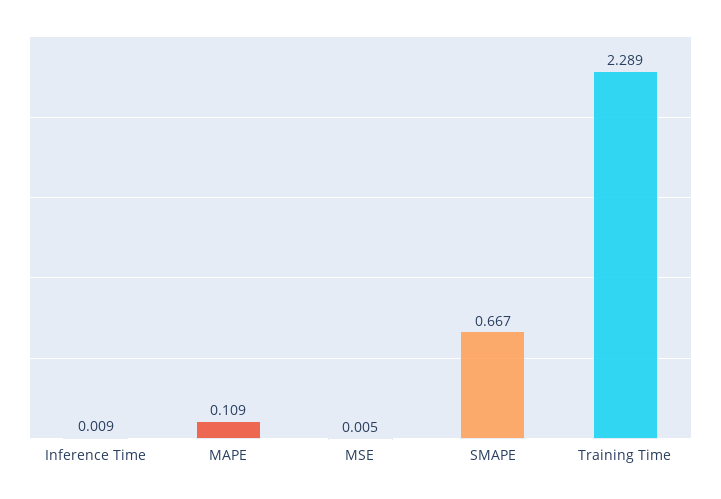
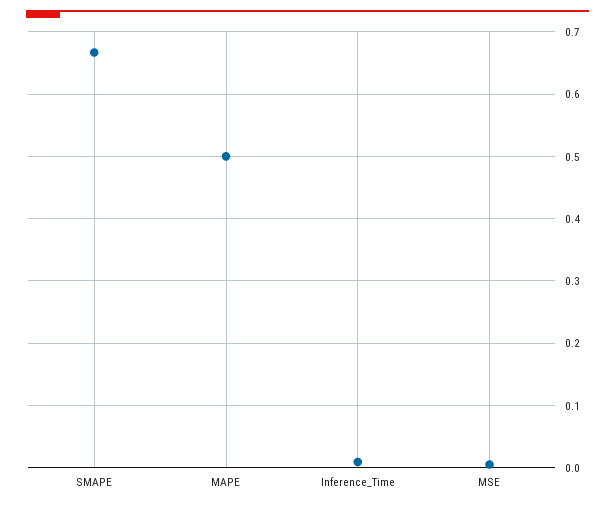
  {
    "Inference Time": 0.009,
-   "MAPE": 0.109,
+   "MAPE": 0.5,
    "MSE": 0.005,
-   "SMAPE": 0.667,
+   "SMAPE": 0.667
-   "Training Time": 2.289
  }

